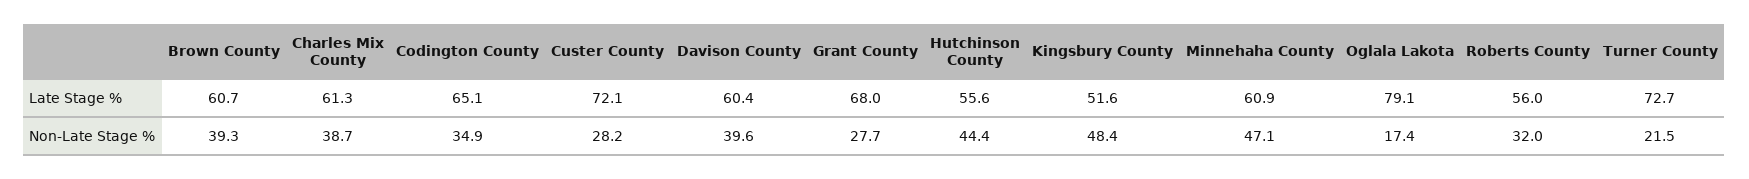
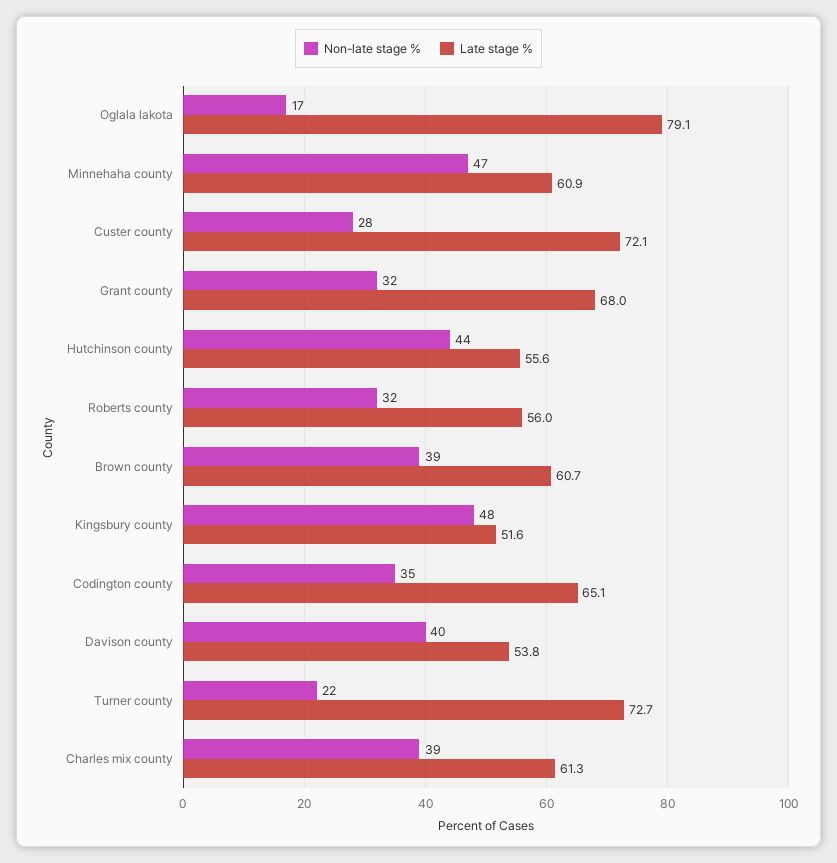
  {
    "Late Stage %": {
      "Brown County": 60.7,
      "Charles Mix County": 61.3,
      "Codington County": 65.1,
      "Custer County": 72.1,
-     "Davison County": 60.4,
+     "Davison County": 53.8,
      "Grant County": 68,
      "Hutchinson County": 55.6,
      "Kingsbury County": 51.6,
      "Minnehaha County": 60.9,
      "Oglala Lakota": 79.1,
      "Roberts County": 56,
      "Turner County": 72.7
    },
    "Non-Late Stage %": {
      "Brown County": 39.3,
      "Charles Mix County": 38.7,
      "Codington County": 34.9,
      "Custer County": 28.2,
      "Davison County": 39.6,
-     "Grant County": 27.7,
+     "Grant County": 32,
      "Hutchinson County": 44.4,
      "Kingsbury County": 48.4,
      "Minnehaha County": 47.1,
      "Oglala Lakota": 17.4,
      "Roberts County": 32,
      "Turner County": 21.5
    }
  }

